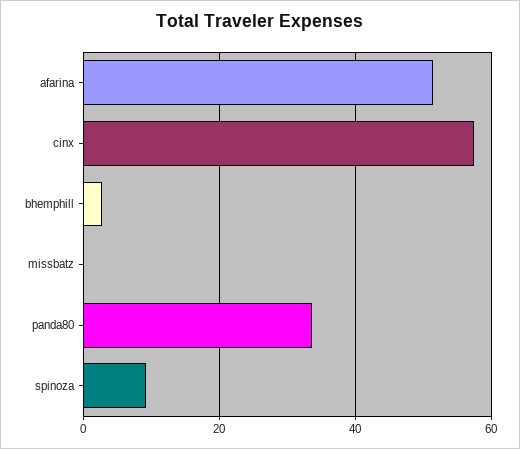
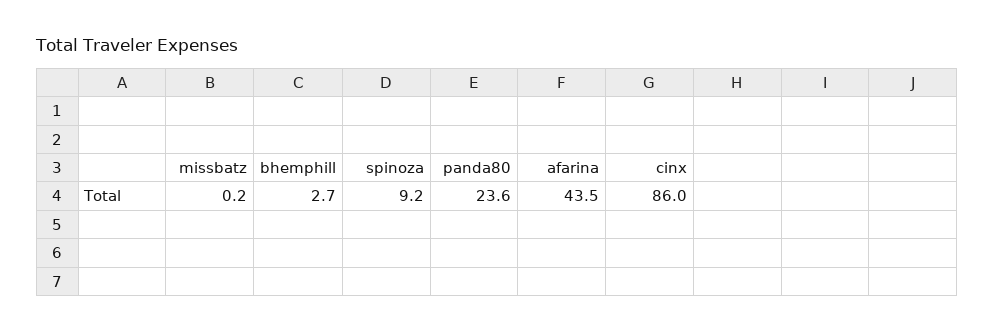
  {
-   "afarina": 52,
+   "afarina": 43.5,
-   "cinx": 58,
+   "cinx": 86,
    "bhemphill": 2.7,
    "missbatz": 0.2,
-   "panda80": 34,
+   "panda80": 23.6,
    "spinoza": 9.2
  }

